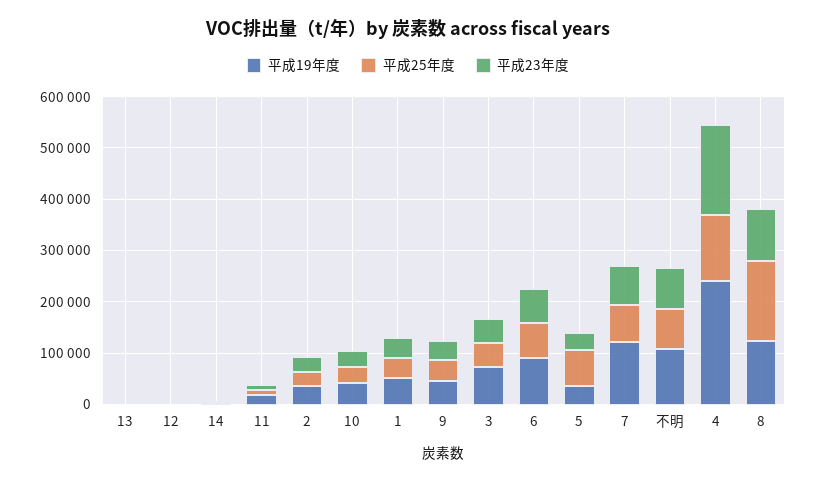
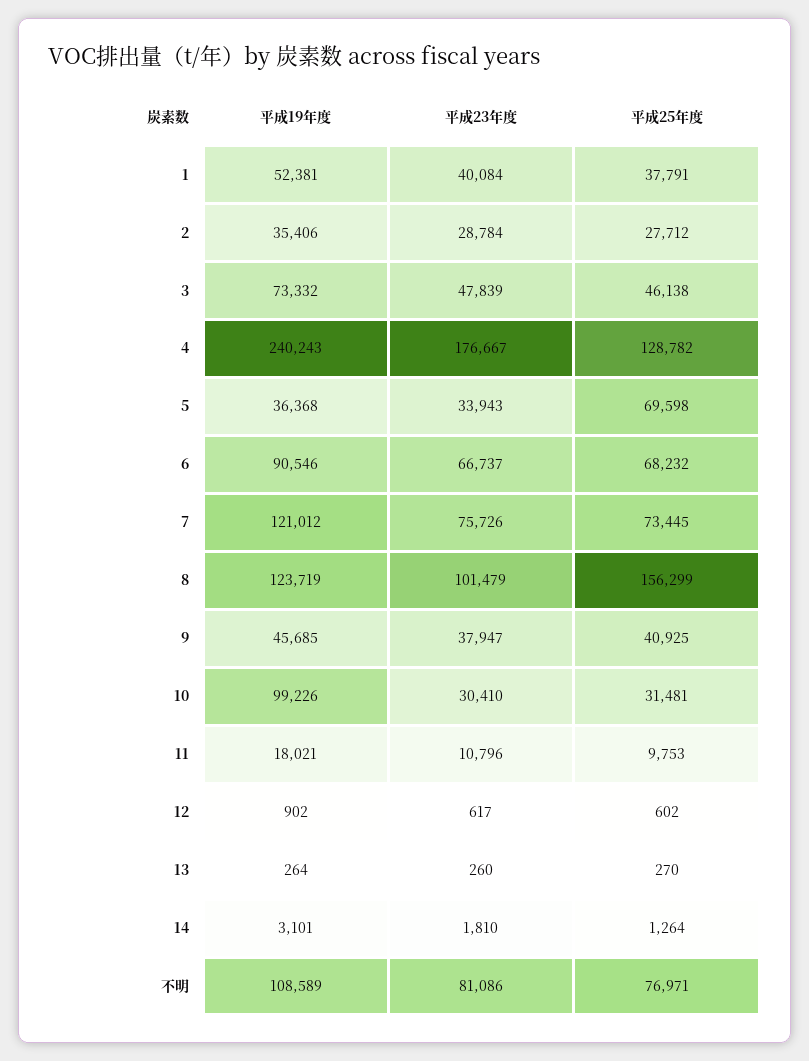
  {
    "平成19年度": {
      "13": 264,
      "12": 902,
      "14": 3101,
      "11": 18021,
      "2": 35406,
-     "10": 40000,
+     "10": 99226,
      "1": 52381,
      "9": 45685,
      "3": 73332,
      "6": 90546,
      "5": 36368,
      "7": 121012,
      "不明": 108589,
      "4": 240243,
      "8": 123719
    },
    "平成25年度": {
      "13": 270,
      "12": 602,
      "14": 1264,
      "11": 9753,
      "2": 27712,
      "10": 31481,
      "1": 37791,
      "9": 40925,
      "3": 46138,
      "6": 68232,
      "5": 69598,
      "7": 73445,
      "不明": 76971,
      "4": 128782,
      "8": 156299
    },
    "平成23年度": {
      "13": 260,
      "12": 617,
      "14": 1810,
      "11": 10796,
      "2": 28784,
      "10": 30410,
      "1": 40084,
      "9": 37947,
      "3": 47839,
      "6": 66737,
      "5": 33943,
      "7": 75726,
      "不明": 81086,
      "4": 176667,
      "8": 101479
    }
  }

